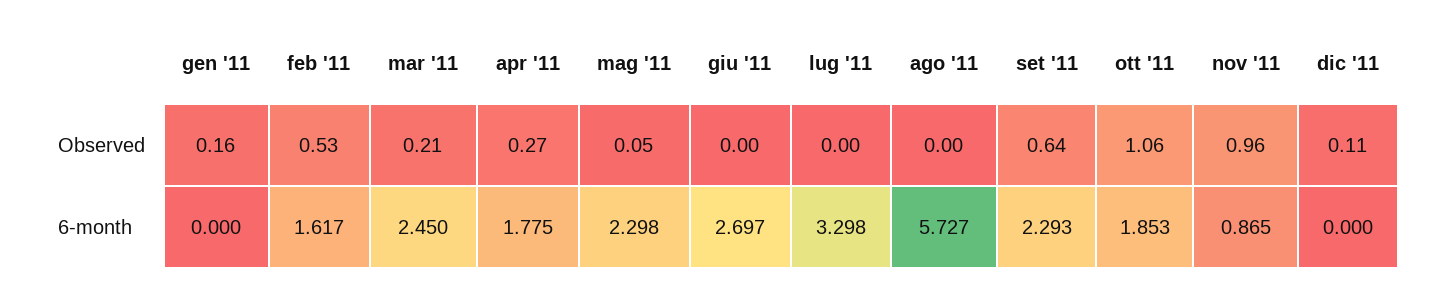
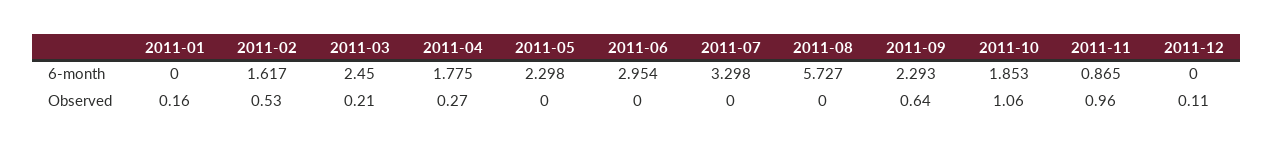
  {
    "gen '11": {
      "Observed": 0.16,
      "6-month": 0
    },
    "feb '11": {
      "Observed": 0.53,
      "6-month": 1.617
    },
    "mar '11": {
      "Observed": 0.21,
      "6-month": 2.45
    },
    "apr '11": {
      "Observed": 0.27,
      "6-month": 1.775
    },
    "mag '11": {
-     "Observed": 0.05,
+     "Observed": 0,
      "6-month": 2.298
    },
    "giu '11": {
      "Observed": 0,
-     "6-month": 2.697
+     "6-month": 2.954
    },
    "lug '11": {
      "Observed": 0,
      "6-month": 3.298
    },
    "ago '11": {
      "Observed": 0,
      "6-month": 5.727
    },
    "set '11": {
      "Observed": 0.64,
      "6-month": 2.293
    },
    "ott '11": {
      "Observed": 1.06,
      "6-month": 1.853
    },
    "nov '11": {
      "Observed": 0.96,
      "6-month": 0.865
    },
    "dic '11": {
      "Observed": 0.11,
      "6-month": 0
    }
  }

